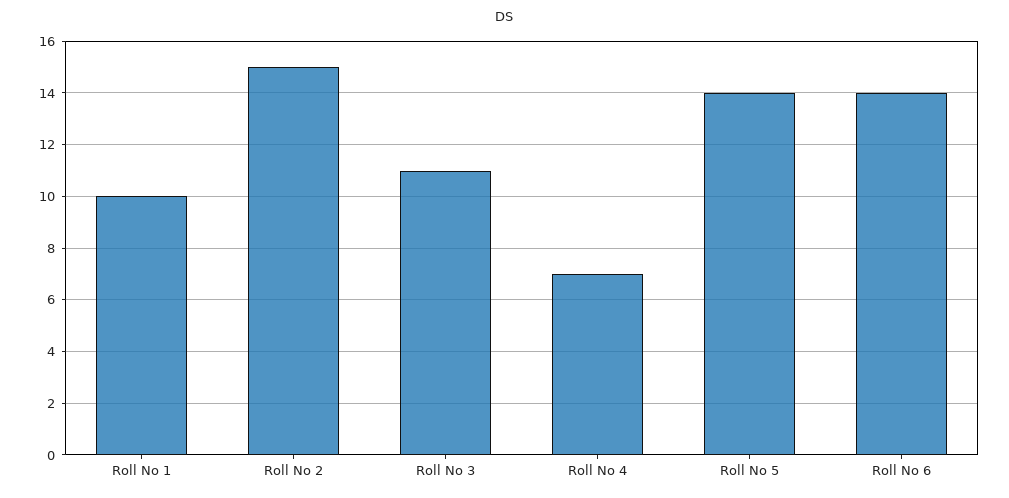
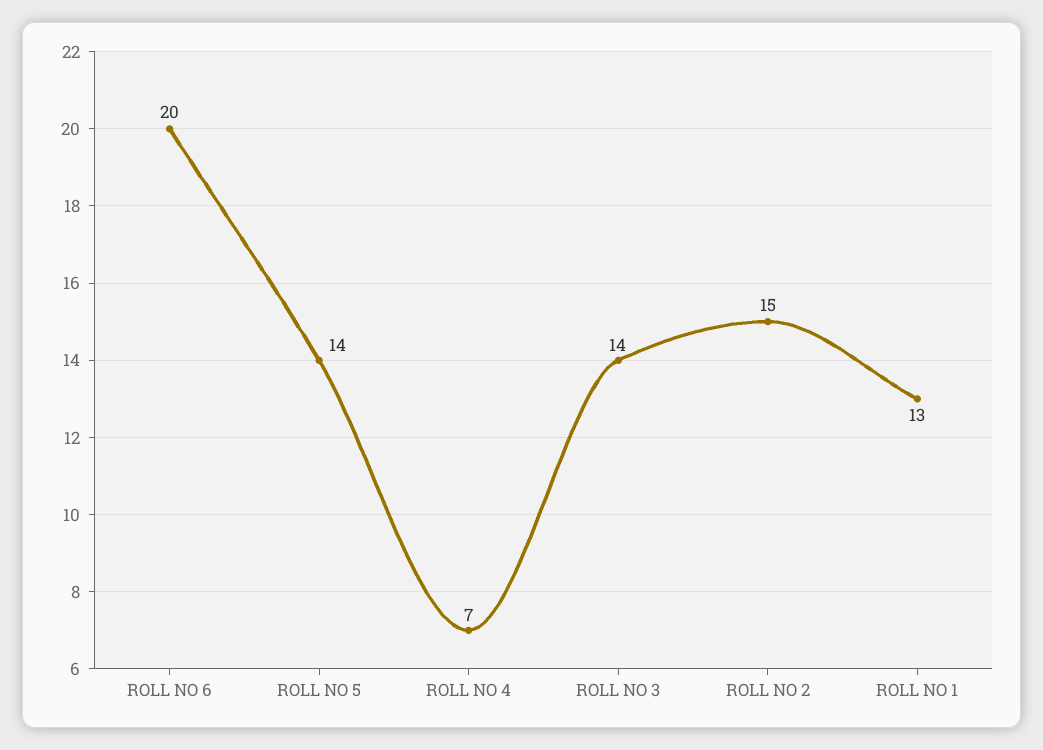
  {
-   "Roll No 1": 10,
+   "Roll No 1": 13,
    "Roll No 2": 15,
-   "Roll No 3": 11,
+   "Roll No 3": 14,
    "Roll No 4": 7,
    "Roll No 5": 14,
-   "Roll No 6": 14
+   "Roll No 6": 20
  }

